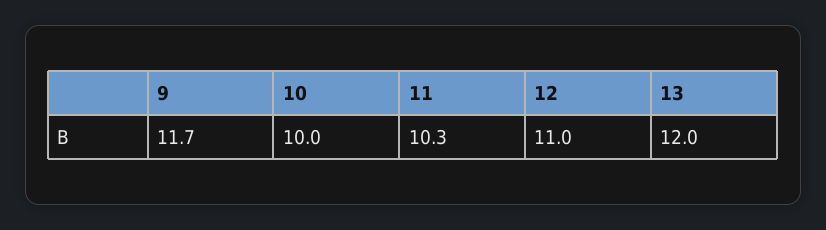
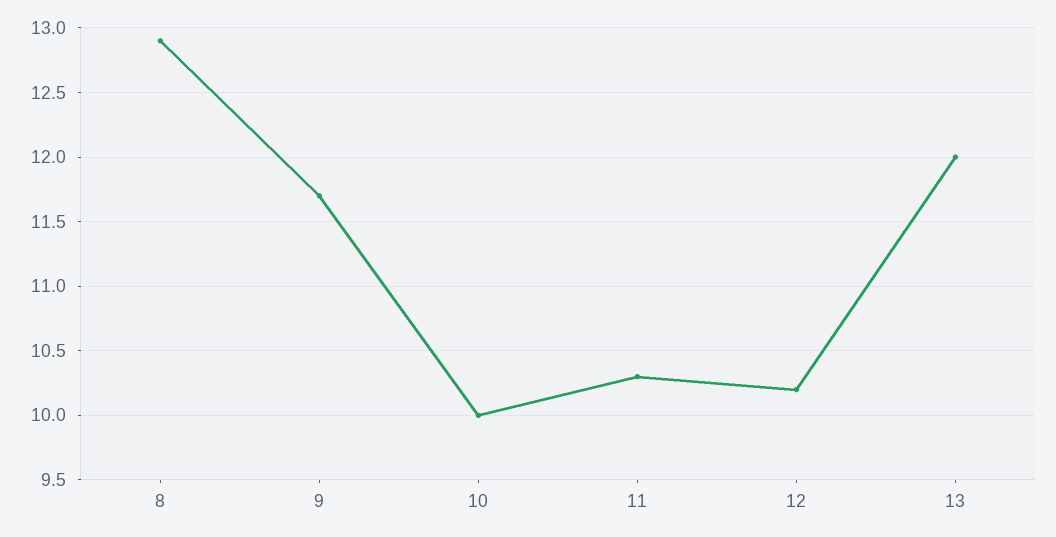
  {
    "9": 11.7,
    "10": 10,
    "11": 10.3,
-   "12": 11,
+   "12": 10.2,
-   "13": 12
+   "13": 12,
+   "8": 12.9
  }

